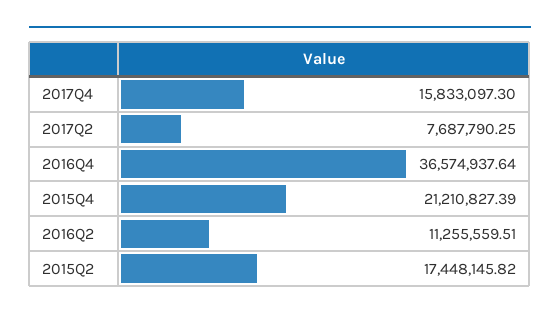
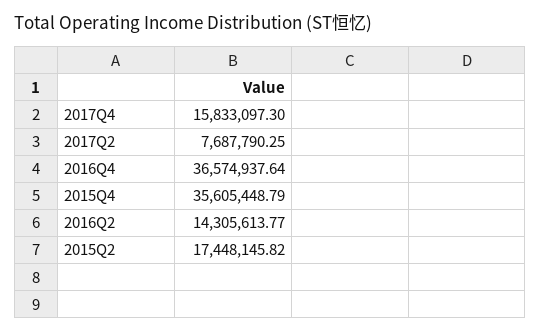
  {
    "2017Q4": 15833097.3,
    "2017Q2": 7687790.25,
    "2016Q4": 36574937.64,
-   "2015Q4": 21210827.39,
+   "2015Q4": 35605448.79,
-   "2016Q2": 11255559.51,
+   "2016Q2": 14305613.77,
    "2015Q2": 17448145.82
  }

